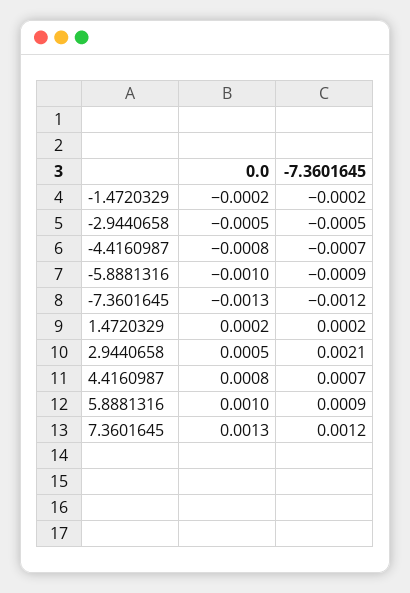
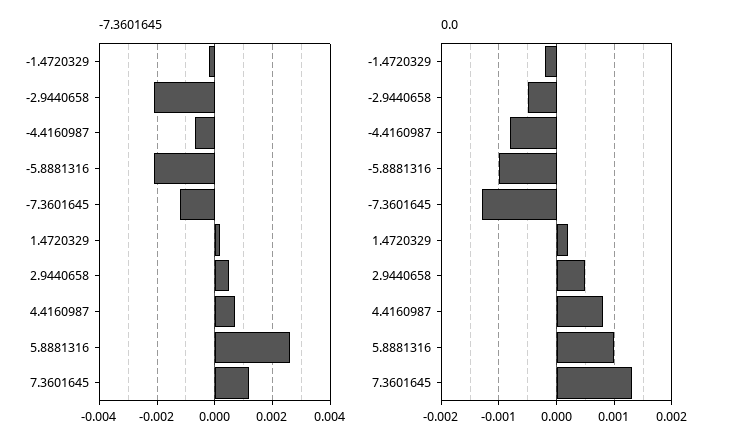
  {
    "0.0": {
      "-1.4720329": -0.0002,
      "-2.9440658": -0.0005,
      "-4.4160987": -0.0008,
      "-5.8881316": -0.001,
      "-7.3601645": -0.0013,
      "1.4720329": 0.0002,
      "2.9440658": 0.0005,
      "4.4160987": 0.0008,
      "5.8881316": 0.001,
      "7.3601645": 0.0013
    },
    "-7.3601645": {
      "-1.4720329": -0.0002,
-     "-2.9440658": -0.0005,
+     "-2.9440658": -0.002,
      "-4.4160987": -0.0007,
-     "-5.8881316": -0.0009,
+     "-5.8881316": -0.002,
      "-7.3601645": -0.0012,
      "1.4720329": 0.0002,
-     "2.9440658": 0.0021,
+     "2.9440658": 0.0005,
      "4.4160987": 0.0007,
-     "5.8881316": 0.0009,
+     "5.8881316": 0.0025,
      "7.3601645": 0.0012
    }
  }

